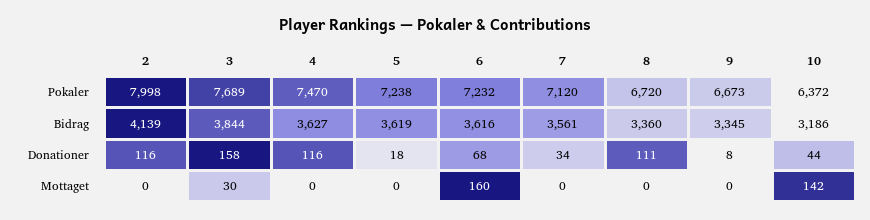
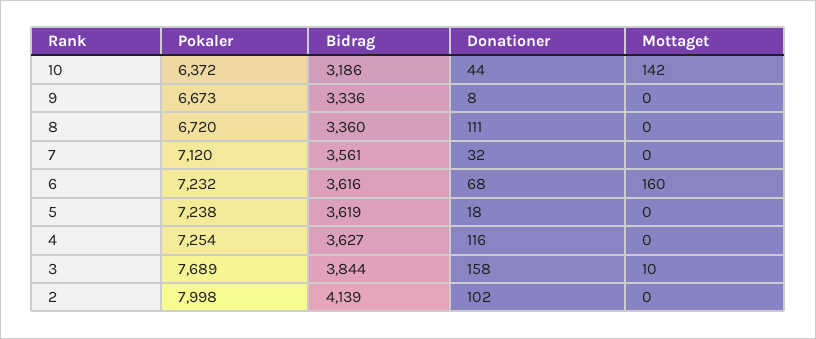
  {
    "2": {
      "Pokaler": 7998,
      "Bidrag": 4139,
-     "Donationer": 116,
+     "Donationer": 102,
      "Mottaget": 0
    },
    "3": {
      "Pokaler": 7689,
      "Bidrag": 3844,
      "Donationer": 158,
-     "Mottaget": 30
+     "Mottaget": 10
    },
    "4": {
-     "Pokaler": 7470,
+     "Pokaler": 7254,
      "Bidrag": 3627,
      "Donationer": 116,
      "Mottaget": 0
    },
    "5": {
      "Pokaler": 7238,
      "Bidrag": 3619,
      "Donationer": 18,
      "Mottaget": 0
    },
    "6": {
      "Pokaler": 7232,
      "Bidrag": 3616,
      "Donationer": 68,
      "Mottaget": 160
    },
    "7": {
      "Pokaler": 7120,
      "Bidrag": 3561,
-     "Donationer": 34,
+     "Donationer": 32,
      "Mottaget": 0
    },
    "8": {
      "Pokaler": 6720,
      "Bidrag": 3360,
      "Donationer": 111,
      "Mottaget": 0
    },
    "9": {
      "Pokaler": 6673,
-     "Bidrag": 3345,
+     "Bidrag": 3336,
      "Donationer": 8,
      "Mottaget": 0
    },
    "10": {
      "Pokaler": 6372,
      "Bidrag": 3186,
      "Donationer": 44,
      "Mottaget": 142
    }
  }

